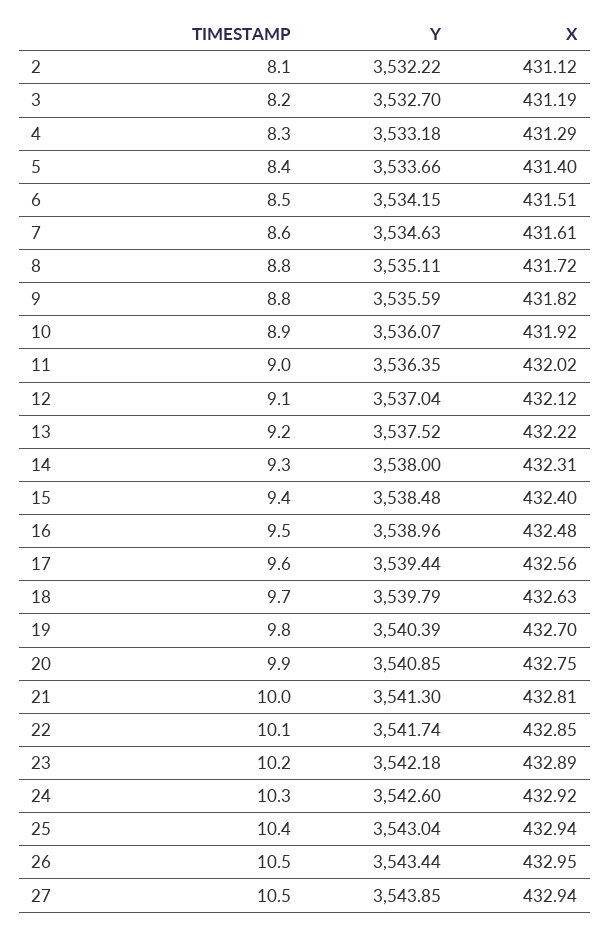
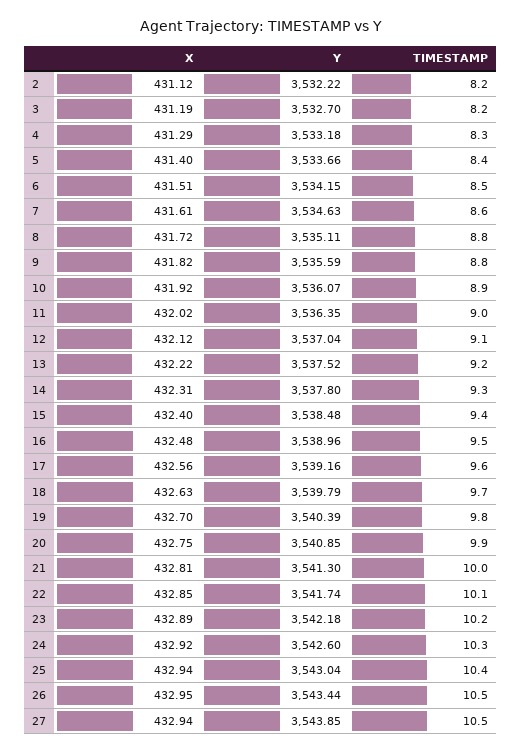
  {
    "TIMESTAMP": {
-     "2": 8.1,
+     "2": 8.2,
      "3": 8.2,
      "4": 8.3,
      "5": 8.4,
      "6": 8.5,
      "7": 8.6,
      "8": 8.8,
      "9": 8.8,
      "10": 8.9,
      "11": 9,
      "12": 9.1,
      "13": 9.2,
      "14": 9.3,
      "15": 9.4,
      "16": 9.5,
      "17": 9.6,
      "18": 9.7,
      "19": 9.8,
      "20": 9.9,
      "21": 10,
      "22": 10.1,
      "23": 10.2,
      "24": 10.3,
      "25": 10.4,
      "26": 10.5,
      "27": 10.5
    },
    "Y": {
      "2": 3532.22,
      "3": 3532.7,
      "4": 3533.18,
      "5": 3533.66,
      "6": 3534.15,
      "7": 3534.63,
      "8": 3535.11,
      "9": 3535.59,
      "10": 3536.07,
      "11": 3536.35,
      "12": 3537.04,
      "13": 3537.52,
-     "14": 3538,
+     "14": 3537.8,
      "15": 3538.48,
      "16": 3538.96,
-     "17": 3539.44,
+     "17": 3539.16,
      "18": 3539.79,
      "19": 3540.39,
      "20": 3540.85,
      "21": 3541.3,
      "22": 3541.74,
      "23": 3542.18,
      "24": 3542.6,
      "25": 3543.04,
      "26": 3543.44,
      "27": 3543.85
    },
    "X": {
      "2": 431.12,
      "3": 431.19,
      "4": 431.29,
      "5": 431.4,
      "6": 431.51,
      "7": 431.61,
      "8": 431.72,
      "9": 431.82,
      "10": 431.92,
      "11": 432.02,
      "12": 432.12,
      "13": 432.22,
      "14": 432.31,
      "15": 432.4,
      "16": 432.48,
      "17": 432.56,
      "18": 432.63,
      "19": 432.7,
      "20": 432.75,
      "21": 432.81,
      "22": 432.85,
      "23": 432.89,
      "24": 432.92,
      "25": 432.94,
      "26": 432.95,
      "27": 432.94
    }
  }

